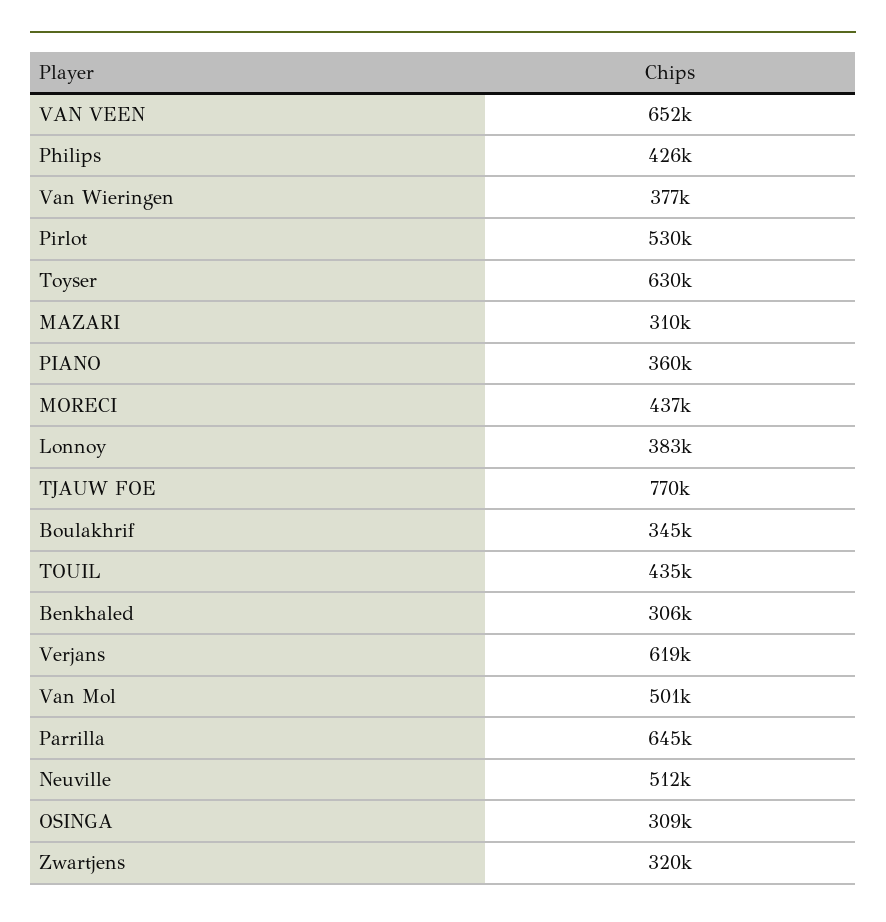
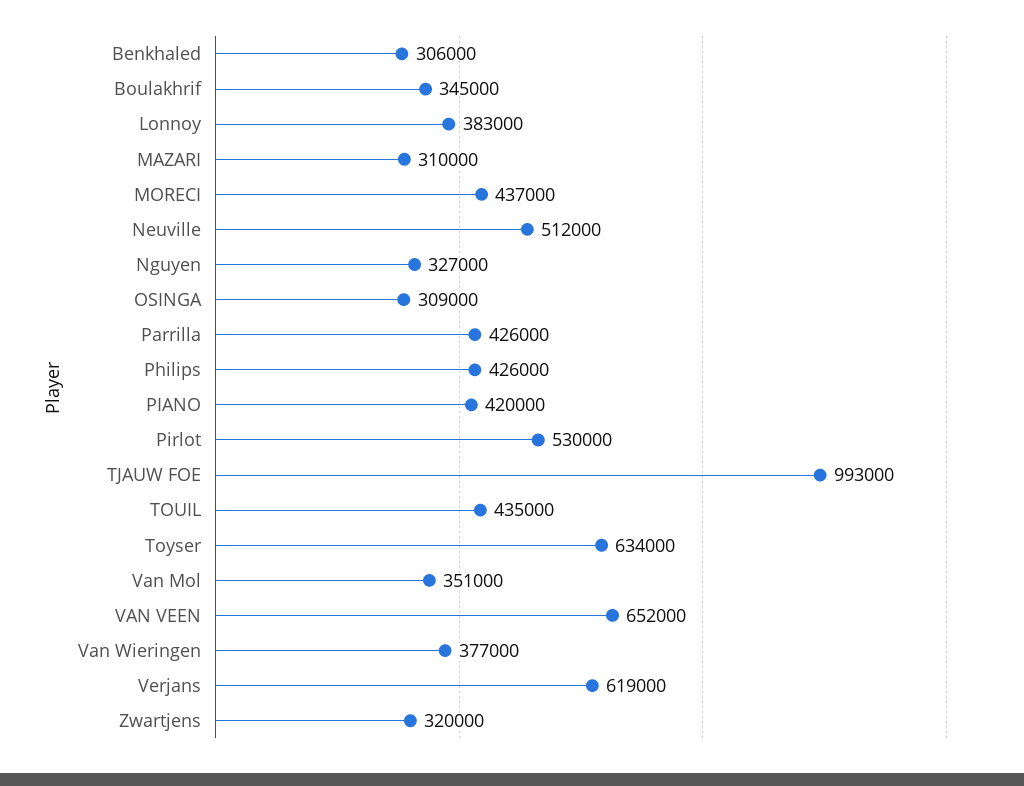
  {
    "VAN VEEN": 652000,
    "Philips": 426000,
    "Van Wieringen": 377000,
    "Pirlot": 530000,
-   "Toyser": 630000,
+   "Toyser": 634000,
    "MAZARI": 310000,
-   "PIANO": 360000,
+   "PIANO": 420000,
    "MORECI": 437000,
    "Lonnoy": 383000,
-   "TJAUW FOE": 770000,
+   "TJAUW FOE": 993000,
    "Boulakhrif": 345000,
    "TOUIL": 435000,
    "Benkhaled": 306000,
    "Verjans": 619000,
-   "Van Mol": 501000,
+   "Van Mol": 351000,
-   "Parrilla": 645000,
+   "Parrilla": 426000,
    "Neuville": 512000,
    "OSINGA": 309000,
-   "Zwartjens": 320000
+   "Zwartjens": 320000,
+   "Nguyen": 327000
  }

